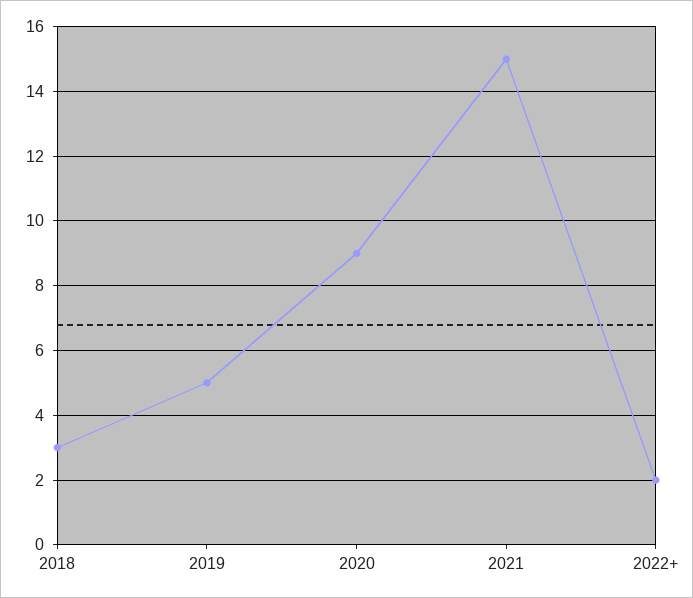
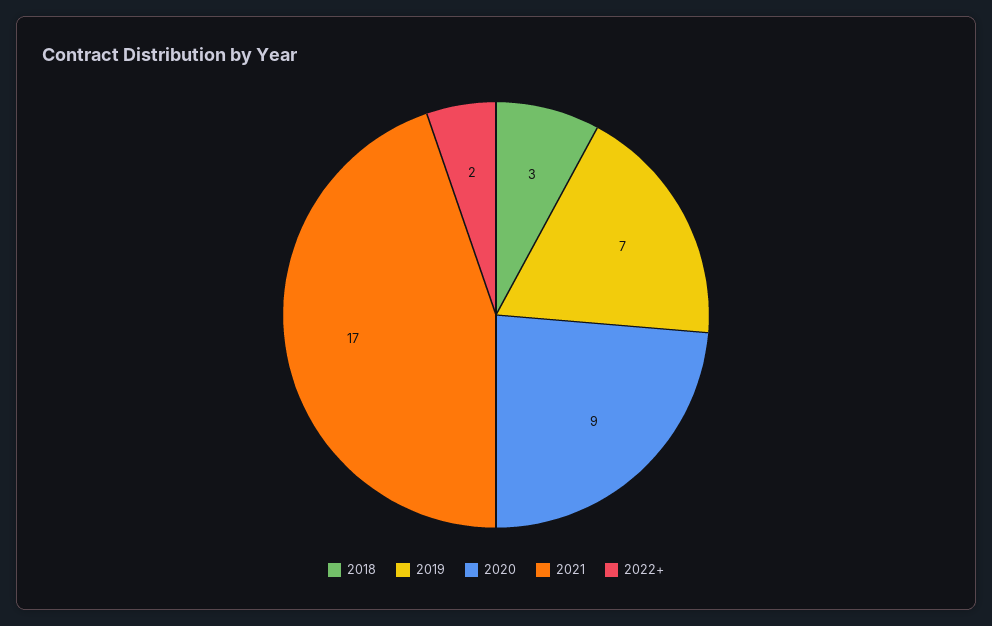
  {
    "2018": 3,
-   "2019": 5,
+   "2019": 7,
    "2020": 9,
-   "2021": 15,
+   "2021": 17,
    "2022+": 2
  }

